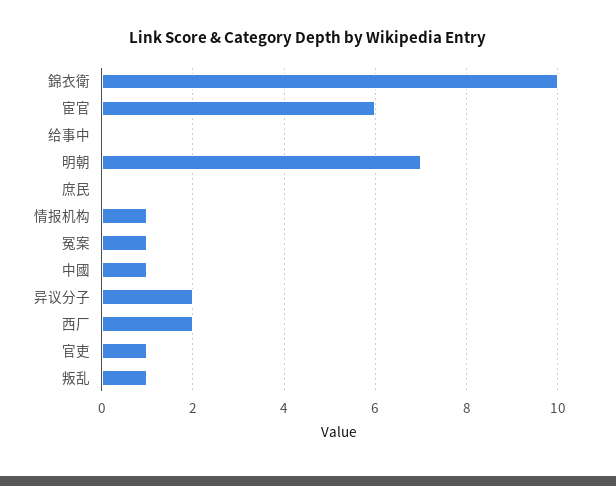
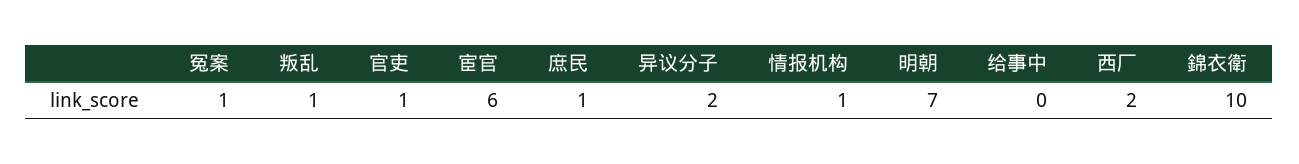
  {
    "錦衣衛": 10,
    "宦官": 6,
    "给事中": 0,
    "明朝": 7,
-   "庶民": 0,
+   "庶民": 1,
    "情报机构": 1,
    "冤案": 1,
-   "中國": 1,
    "异议分子": 2,
    "西厂": 2,
    "官吏": 1,
    "叛乱": 1
  }

